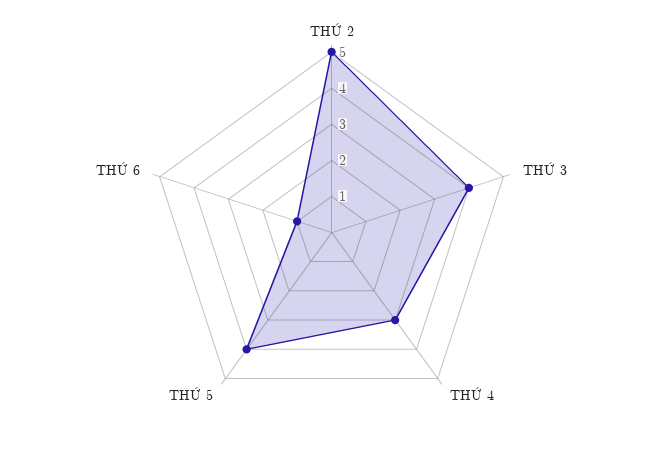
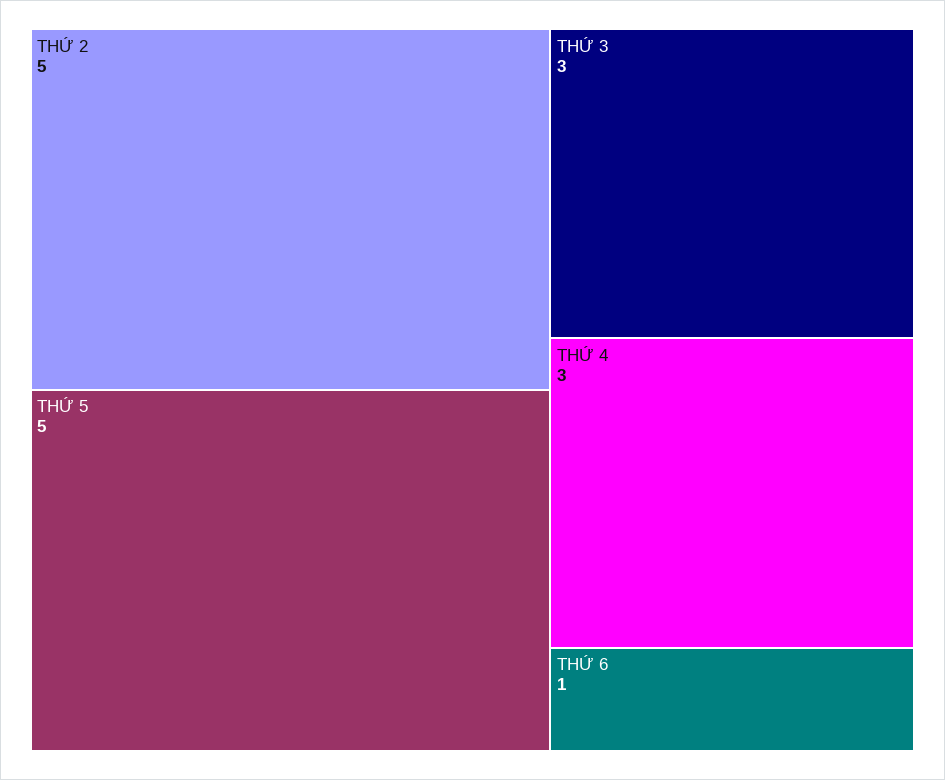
  {
    "THỨ 2": 5,
-   "THỨ 3": 4,
+   "THỨ 3": 3,
    "THỨ 4": 3,
-   "THỨ 5": 4,
+   "THỨ 5": 5,
    "THỨ 6": 1
  }

